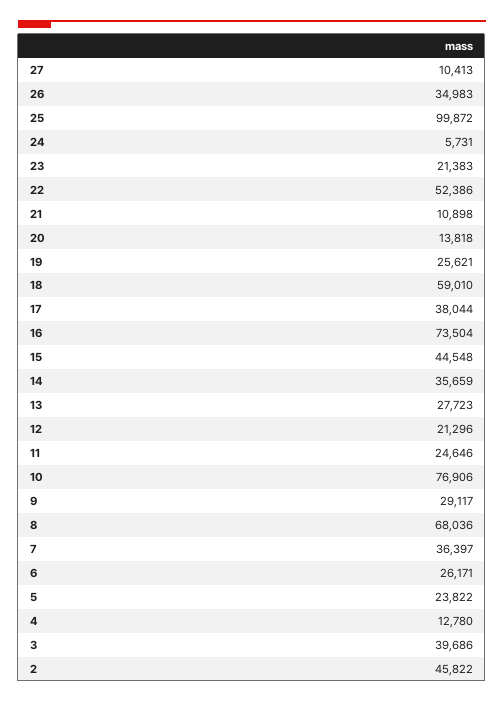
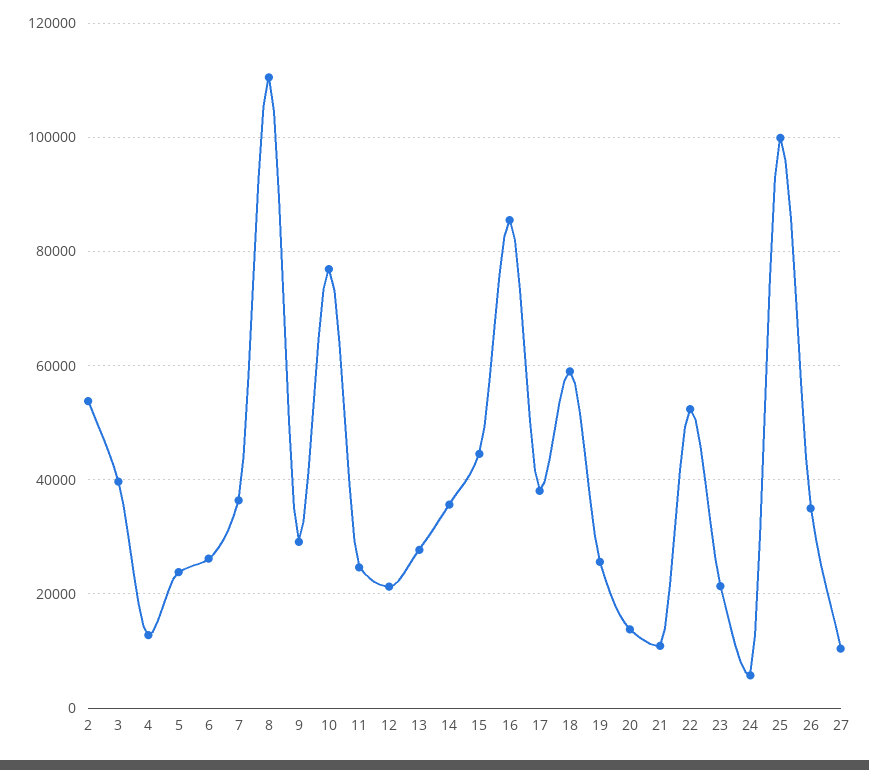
  {
    "27": 10413,
    "26": 34983,
    "25": 99872,
    "24": 5731,
    "23": 21383,
    "22": 52386,
    "21": 10898,
    "20": 13818,
    "19": 25621,
    "18": 59010,
    "17": 38044,
-   "16": 73504,
+   "16": 86000,
    "15": 44548,
    "14": 35659,
    "13": 27723,
    "12": 21296,
    "11": 24646,
    "10": 76906,
    "9": 29117,
-   "8": 68036,
+   "8": 110000,
    "7": 36397,
    "6": 26171,
    "5": 23822,
    "4": 12780,
    "3": 39686,
-   "2": 45822
+   "2": 54000
  }

